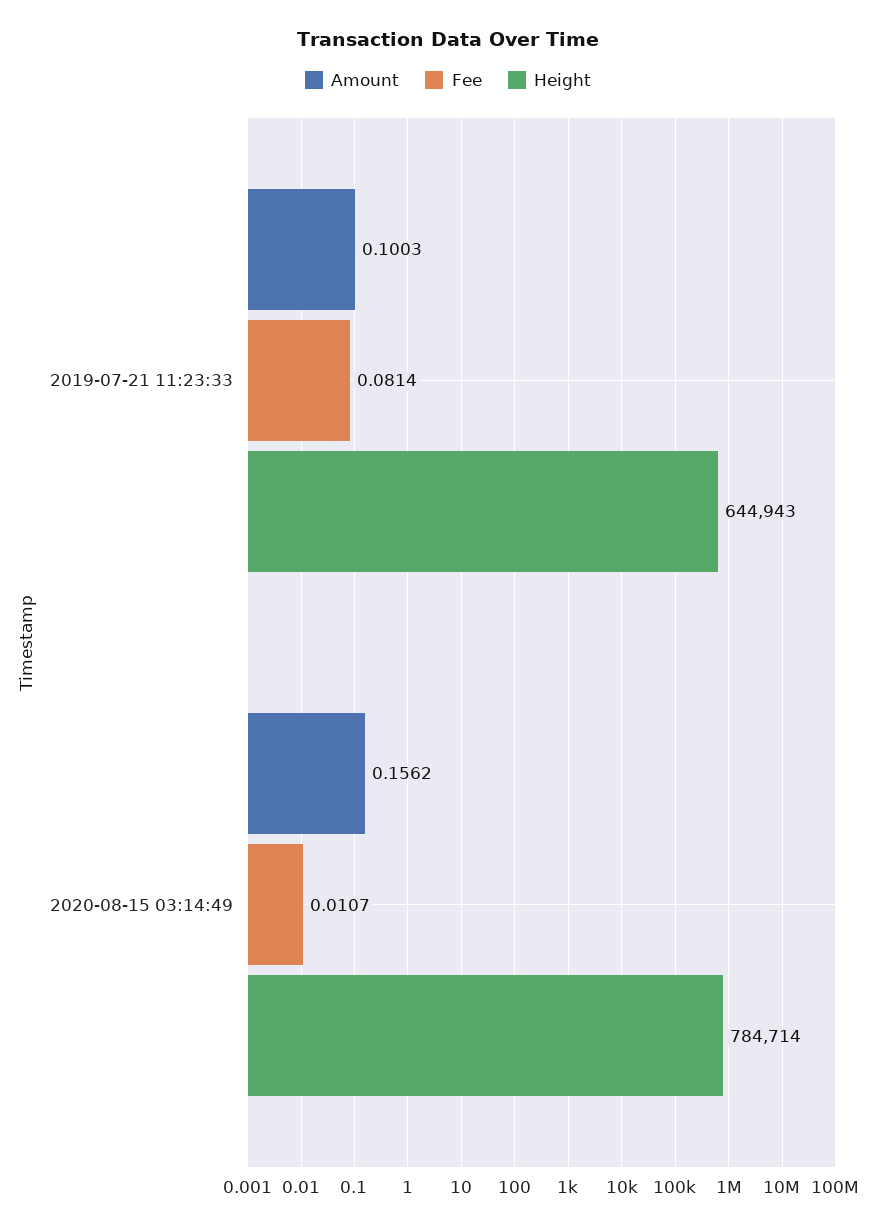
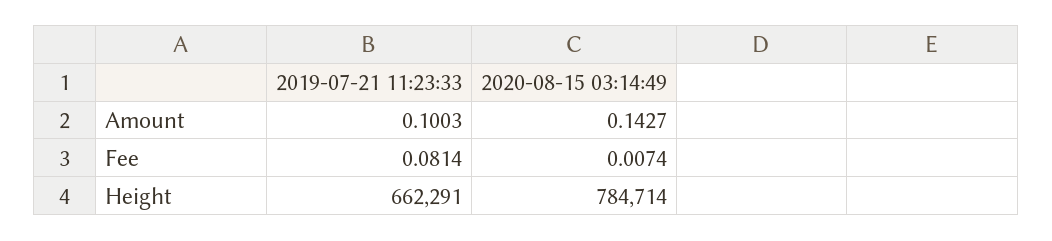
  {
    "Amount": {
      "2019-07-21 11:23:33": 0.1003,
-     "2020-08-15 03:14:49": 0.1562
+     "2020-08-15 03:14:49": 0.1427
    },
    "Fee": {
      "2019-07-21 11:23:33": 0.0814,
-     "2020-08-15 03:14:49": 0.0107
+     "2020-08-15 03:14:49": 0.0074
    },
    "Height": {
-     "2019-07-21 11:23:33": 644943,
+     "2019-07-21 11:23:33": 662291,
      "2020-08-15 03:14:49": 784714
    }
  }

